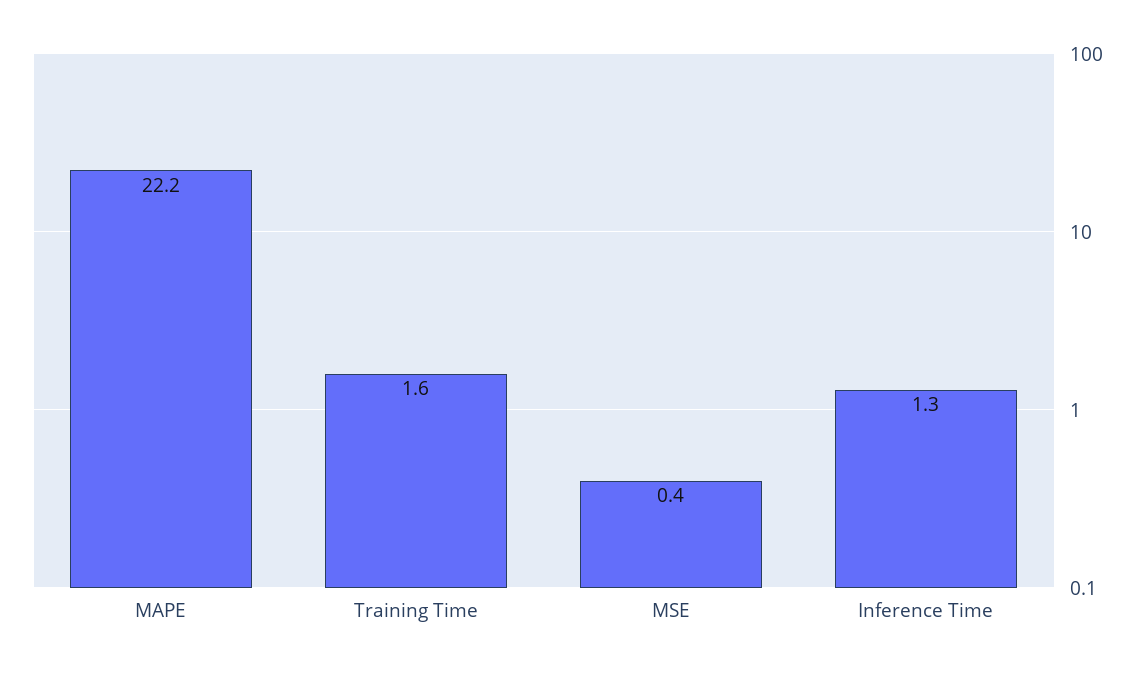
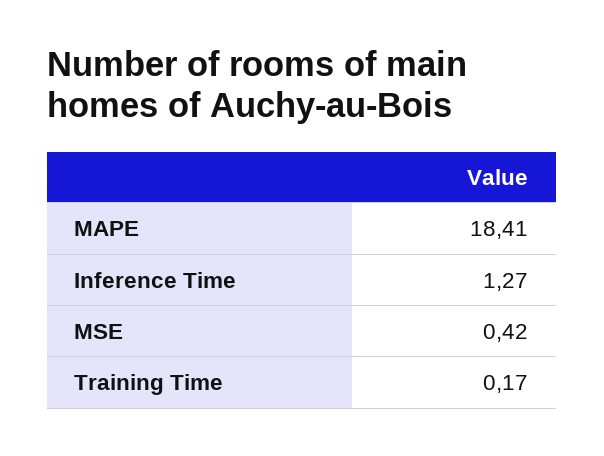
  {
-   "MAPE": 22.2,
+   "MAPE": 18.41,
-   "Training Time": 1.6,
+   "Training Time": 0.17,
    "MSE": 0.42,
    "Inference Time": 1.27
  }

